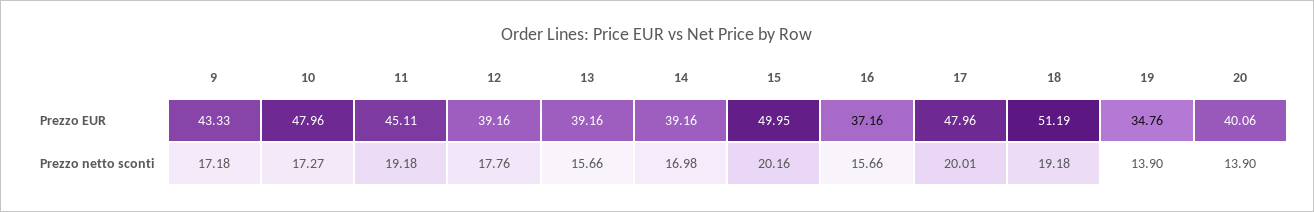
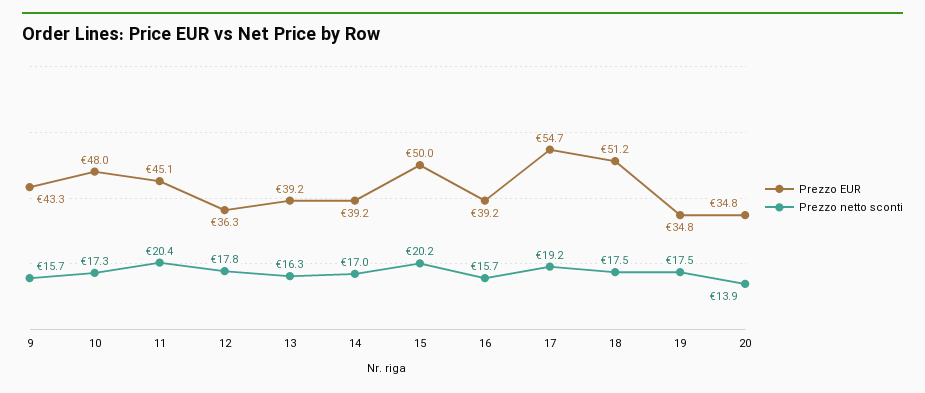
  {
    "Prezzo EUR": {
      "9": 43.33,
      "10": 47.96,
      "11": 45.11,
-     "12": 39.16,
+     "12": 36.3,
      "13": 39.16,
      "14": 39.16,
      "15": 49.95,
-     "16": 37.16,
+     "16": 39.2,
-     "17": 47.96,
+     "17": 54.7,
      "18": 51.19,
      "19": 34.76,
-     "20": 40.06
+     "20": 34.8
    },
    "Prezzo netto sconti": {
-     "9": 17.18,
+     "9": 15.7,
      "10": 17.27,
-     "11": 19.18,
+     "11": 20.4,
      "12": 17.76,
-     "13": 15.66,
+     "13": 16.3,
      "14": 16.98,
      "15": 20.16,
      "16": 15.66,
-     "17": 20.01,
+     "17": 19.2,
-     "18": 19.18,
+     "18": 17.5,
-     "19": 13.9,
+     "19": 17.5,
      "20": 13.9
    }
  }

